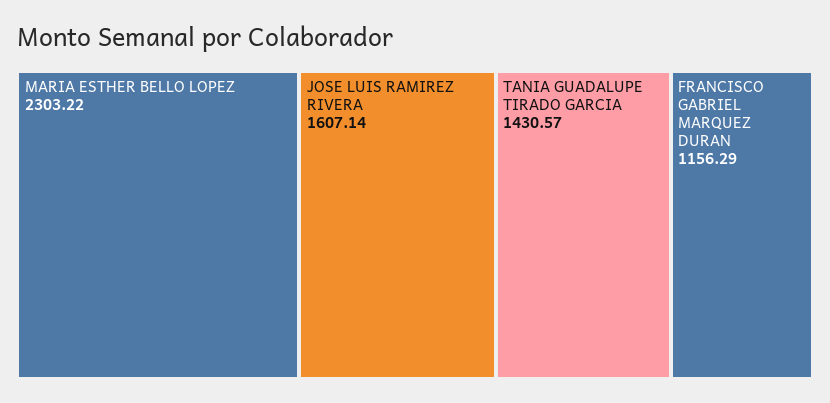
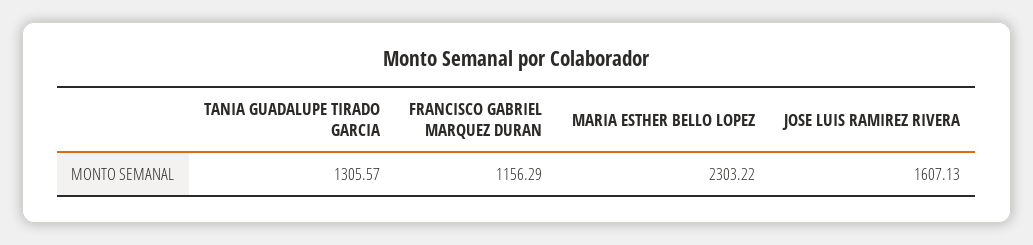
  {
    "MARIA ESTHER BELLO LOPEZ": 2303.22,
-   "JOSE LUIS RAMIREZ RIVERA": 1607.14,
+   "JOSE LUIS RAMIREZ RIVERA": 1607.13,
-   "TANIA GUADALUPE TIRADO GARCIA": 1430.57,
+   "TANIA GUADALUPE TIRADO GARCIA": 1305.57,
    "FRANCISCO GABRIEL MARQUEZ DURAN": 1156.29
  }

